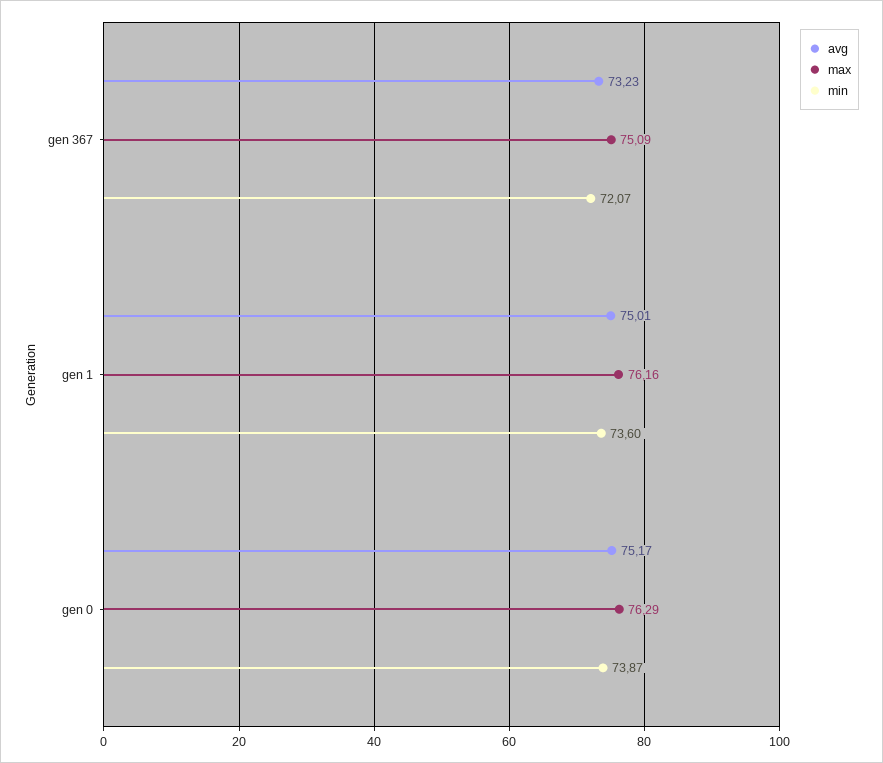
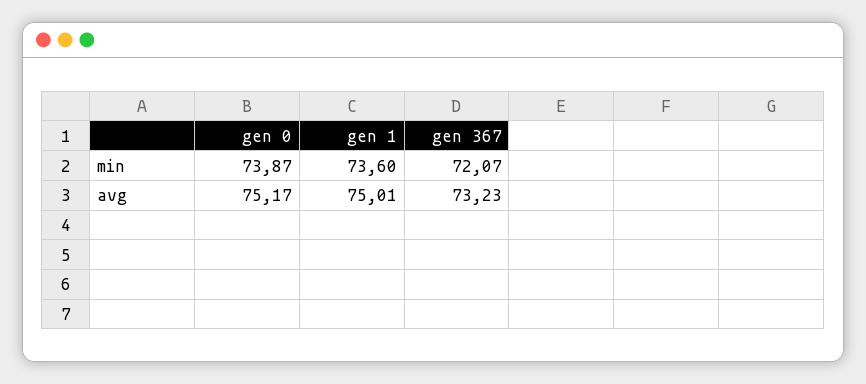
  {
    "avg": {
      "gen 367": 73.23,
      "gen 1": 75.01,
      "gen 0": 75.17
    },
-   "max": {
-     "gen 367": 75.09,
-     "gen 1": 76.16,
-     "gen 0": 76.29
-   },
    "min": {
      "gen 367": 72.07,
      "gen 1": 73.6,
      "gen 0": 73.87
    }
  }

